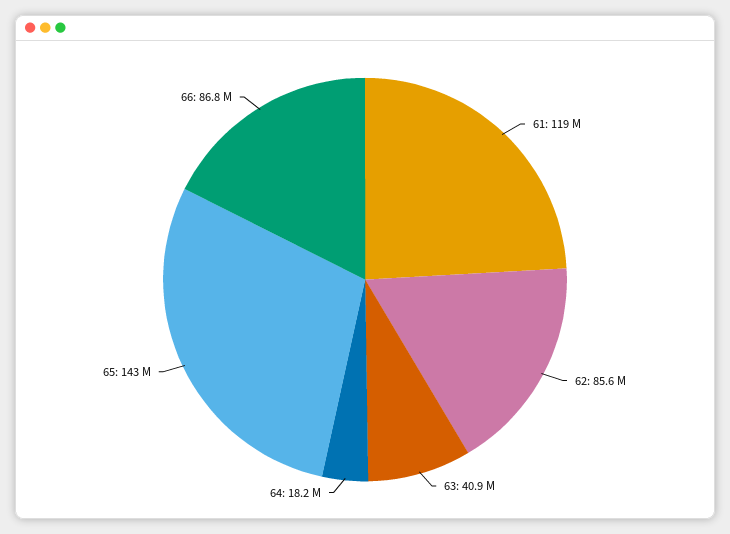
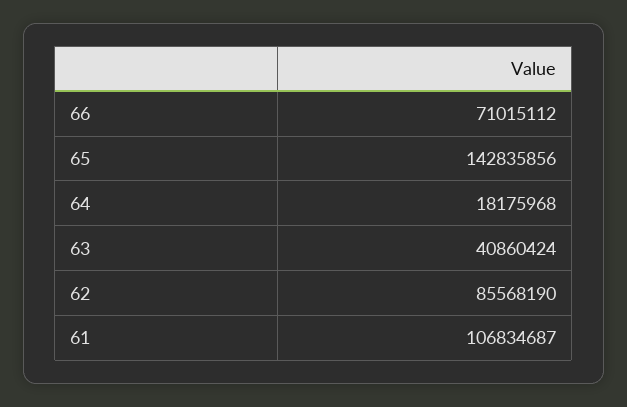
  {
-   "61": 119000000,
+   "61": 106834687,
    "62": 85568190,
    "63": 40860424,
    "64": 18175968,
    "65": 142835856,
-   "66": 86800000
+   "66": 71015112
  }

